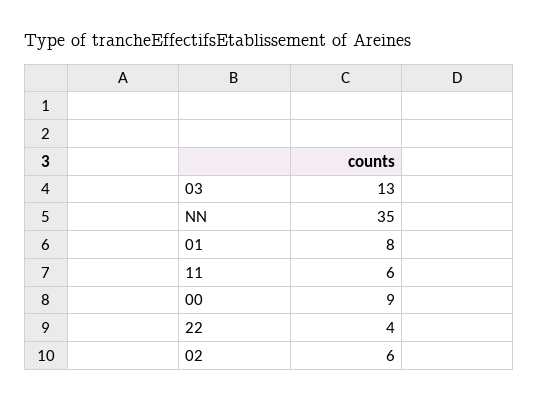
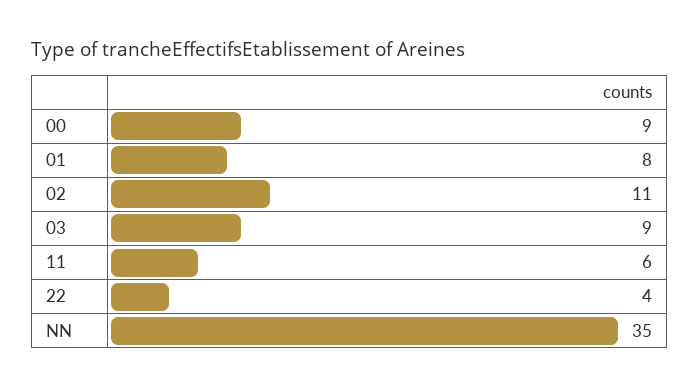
  {
-   "03": 13,
+   "03": 9,
    "NN": 35,
    "01": 8,
    "11": 6,
    "00": 9,
    "22": 4,
-   "02": 6
+   "02": 11
  }

